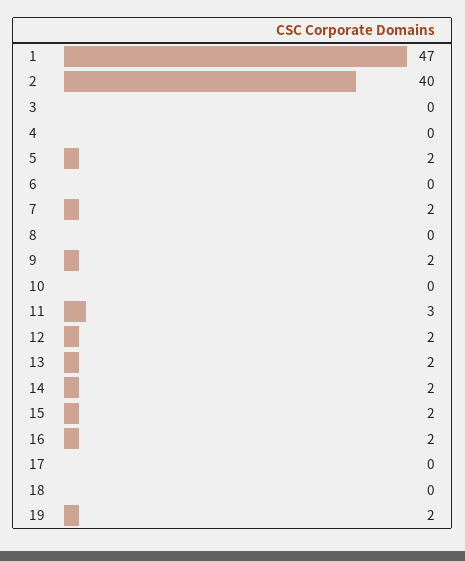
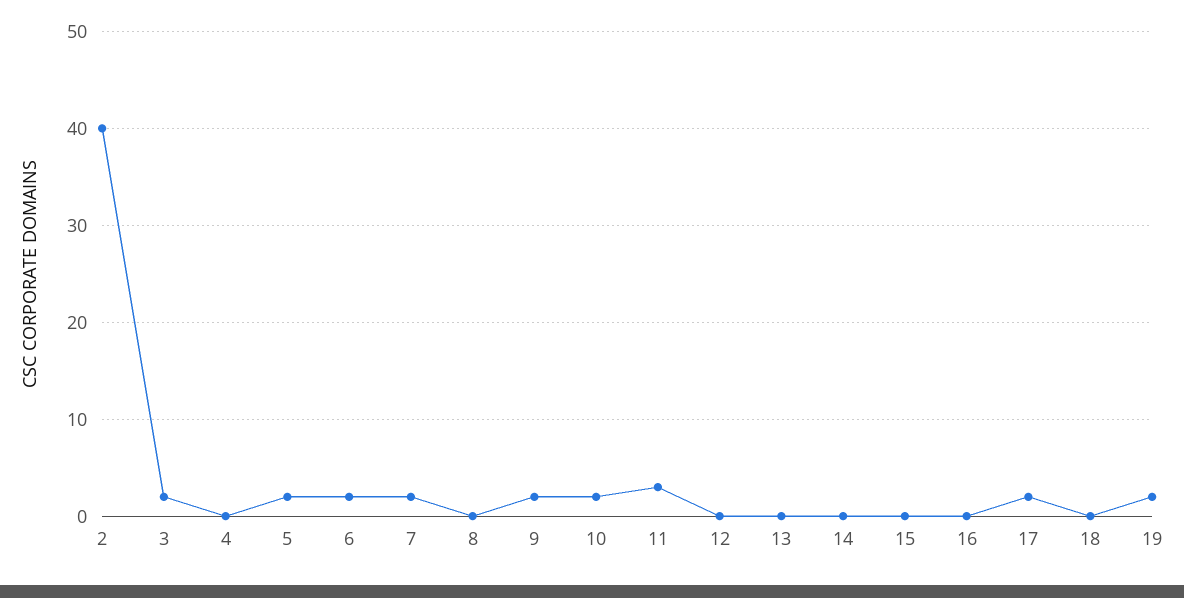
  {
-   "1": 47,
    "2": 40,
-   "3": 0,
+   "3": 2,
    "4": 0,
    "5": 2,
-   "6": 0,
+   "6": 2,
    "7": 2,
    "8": 0,
    "9": 2,
-   "10": 0,
+   "10": 2,
    "11": 3,
-   "12": 2,
+   "12": 0,
-   "13": 2,
+   "13": 0,
-   "14": 2,
+   "14": 0,
-   "15": 2,
+   "15": 0,
-   "16": 2,
+   "16": 0,
-   "17": 0,
+   "17": 2,
    "18": 0,
    "19": 2
  }

